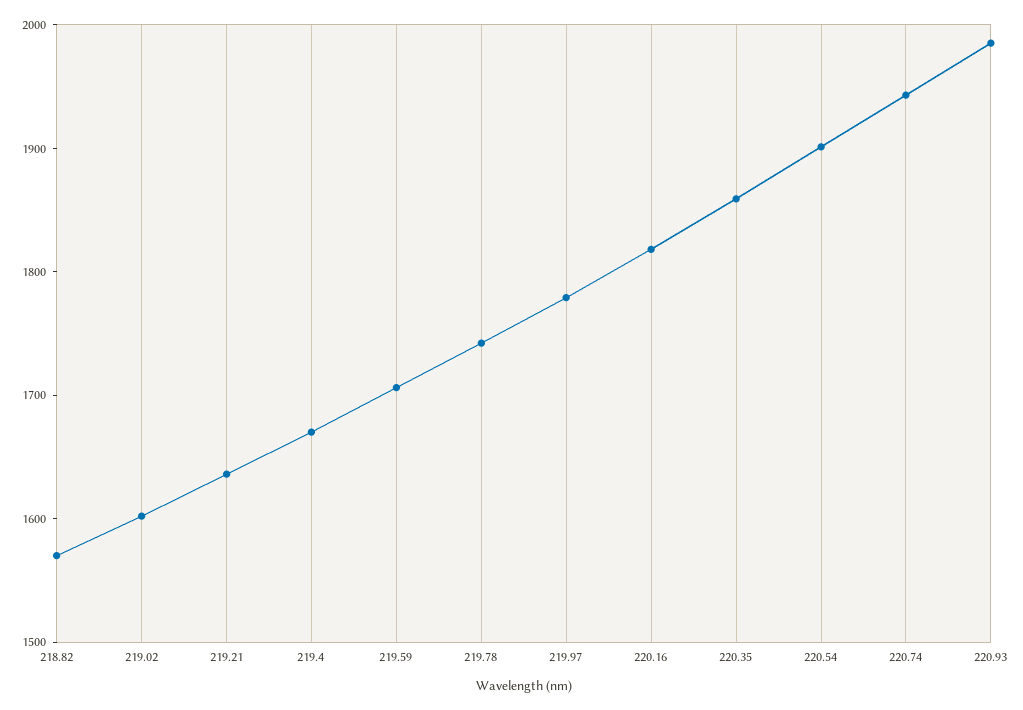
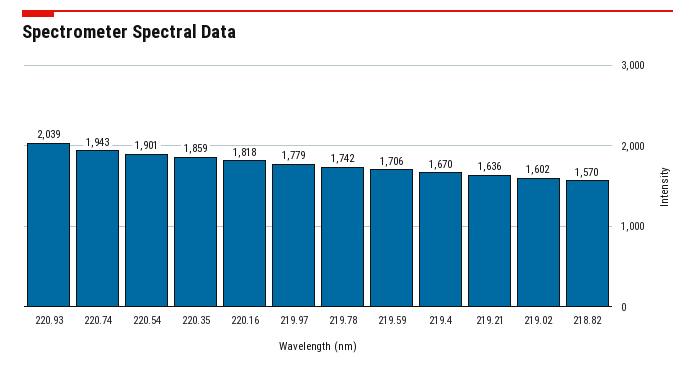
  {
    "218.82": 1570,
    "219.02": 1602,
    "219.21": 1636,
    "219.4": 1670,
    "219.59": 1706,
    "219.78": 1742,
    "219.97": 1779,
    "220.16": 1818,
    "220.35": 1859,
    "220.54": 1901,
    "220.74": 1943,
-   "220.93": 1980
+   "220.93": 2039
  }

